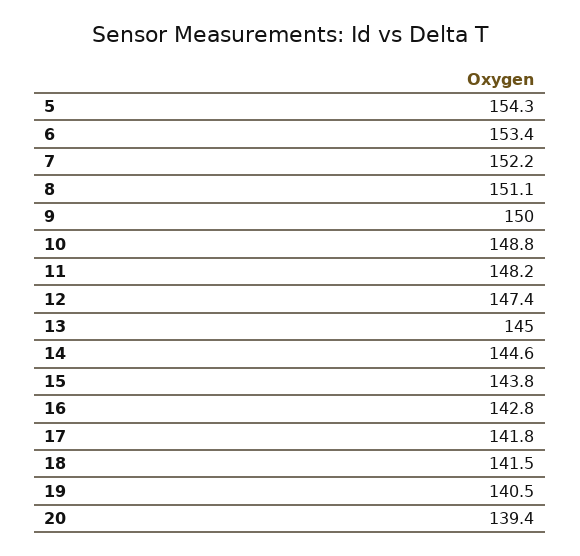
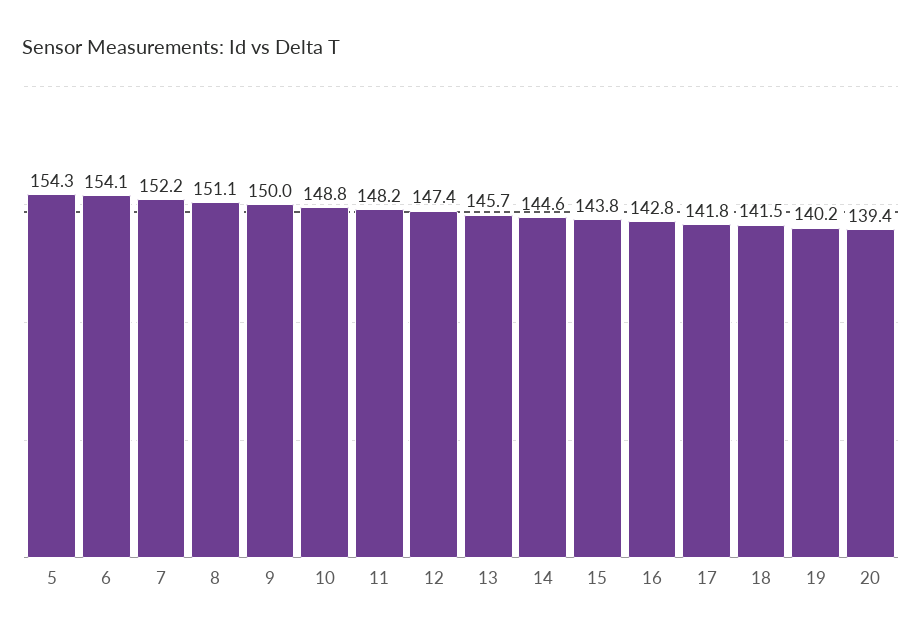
  {
    "5": 154.3,
-   "6": 153.4,
+   "6": 154.1,
    "7": 152.2,
    "8": 151.1,
    "9": 150,
    "10": 148.8,
    "11": 148.2,
    "12": 147.4,
-   "13": 145,
+   "13": 145.7,
    "14": 144.6,
    "15": 143.8,
    "16": 142.8,
    "17": 141.8,
    "18": 141.5,
-   "19": 140.5,
+   "19": 140.2,
    "20": 139.4
  }

